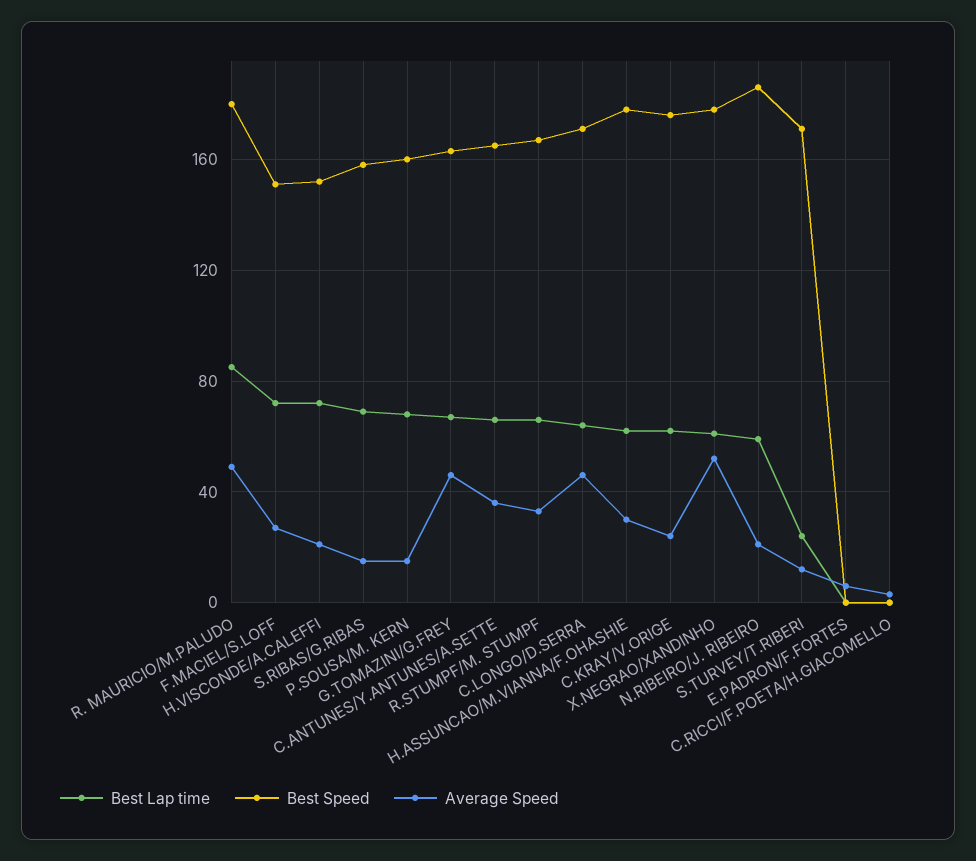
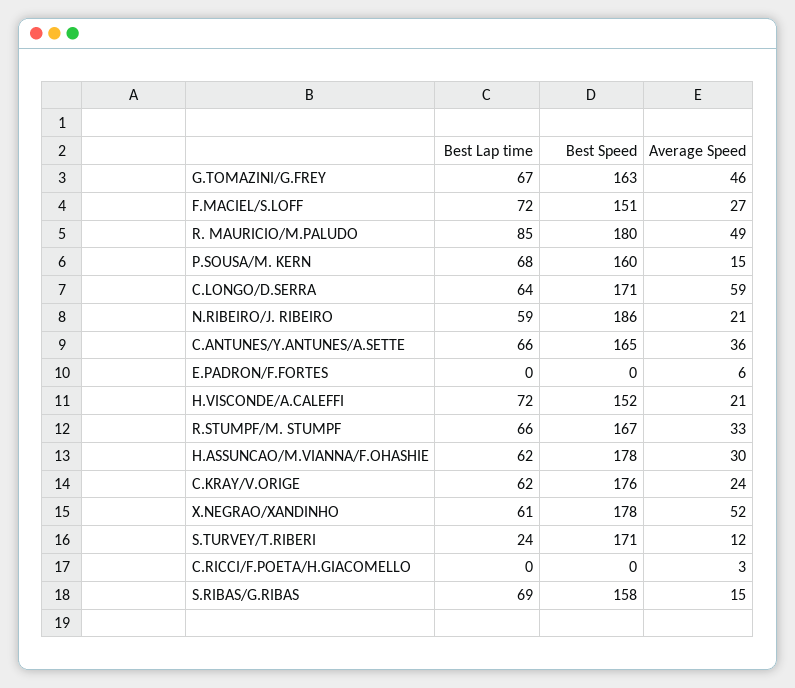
  {
    "Best Lap time": {
      "R. MAURICIO/M.PALUDO": 85,
      "F.MACIEL/S.LOFF": 72,
      "H.VISCONDE/A.CALEFFI": 72,
      "S.RIBAS/G.RIBAS": 69,
      "P.SOUSA/M. KERN": 68,
      "G.TOMAZINI/G.FREY": 67,
      "C.ANTUNES/Y.ANTUNES/A.SETTE": 66,
      "R.STUMPF/M. STUMPF": 66,
      "C.LONGO/D.SERRA": 64,
      "H.ASSUNCAO/M.VIANNA/F.OHASHIE": 62,
      "C.KRAY/V.ORIGE": 62,
      "X.NEGRAO/XANDINHO": 61,
      "N.RIBEIRO/J. RIBEIRO": 59,
      "S.TURVEY/T.RIBERI": 24,
      "E.PADRON/F.FORTES": 0,
      "C.RICCI/F.POETA/H.GIACOMELLO": 0
    },
    "Best Speed": {
      "R. MAURICIO/M.PALUDO": 180,
      "F.MACIEL/S.LOFF": 151,
      "H.VISCONDE/A.CALEFFI": 152,
      "S.RIBAS/G.RIBAS": 158,
      "P.SOUSA/M. KERN": 160,
      "G.TOMAZINI/G.FREY": 163,
      "C.ANTUNES/Y.ANTUNES/A.SETTE": 165,
      "R.STUMPF/M. STUMPF": 167,
      "C.LONGO/D.SERRA": 171,
      "H.ASSUNCAO/M.VIANNA/F.OHASHIE": 178,
      "C.KRAY/V.ORIGE": 176,
      "X.NEGRAO/XANDINHO": 178,
      "N.RIBEIRO/J. RIBEIRO": 186,
      "S.TURVEY/T.RIBERI": 171,
      "E.PADRON/F.FORTES": 0,
      "C.RICCI/F.POETA/H.GIACOMELLO": 0
    },
    "Average Speed": {
      "R. MAURICIO/M.PALUDO": 49,
      "F.MACIEL/S.LOFF": 27,
      "H.VISCONDE/A.CALEFFI": 21,
      "S.RIBAS/G.RIBAS": 15,
      "P.SOUSA/M. KERN": 15,
      "G.TOMAZINI/G.FREY": 46,
      "C.ANTUNES/Y.ANTUNES/A.SETTE": 36,
      "R.STUMPF/M. STUMPF": 33,
-     "C.LONGO/D.SERRA": 45,
+     "C.LONGO/D.SERRA": 59,
      "H.ASSUNCAO/M.VIANNA/F.OHASHIE": 30,
      "C.KRAY/V.ORIGE": 24,
      "X.NEGRAO/XANDINHO": 52,
      "N.RIBEIRO/J. RIBEIRO": 21,
      "S.TURVEY/T.RIBERI": 12,
      "E.PADRON/F.FORTES": 6,
      "C.RICCI/F.POETA/H.GIACOMELLO": 3
    }
  }

